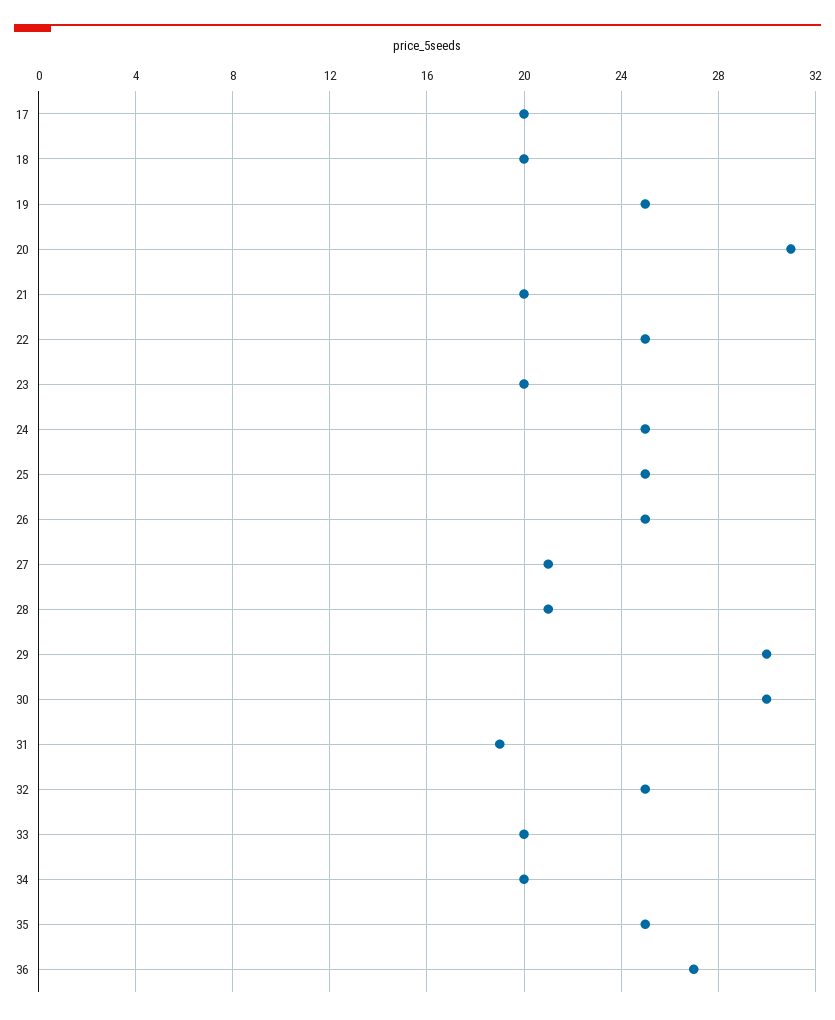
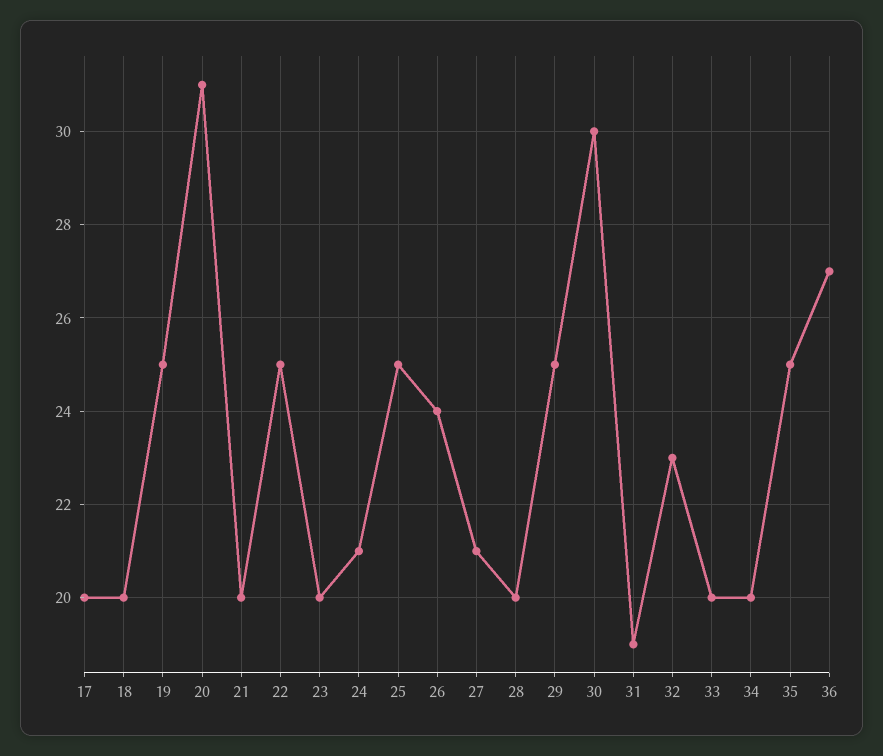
  {
    "17": 20,
    "18": 20,
    "19": 25,
    "20": 31,
    "21": 20,
    "22": 25,
    "23": 20,
-   "24": 25,
+   "24": 21,
    "25": 25,
-   "26": 25,
+   "26": 24,
    "27": 21,
-   "28": 21,
+   "28": 20,
-   "29": 30,
+   "29": 25,
    "30": 30,
    "31": 19,
-   "32": 25,
+   "32": 23,
    "33": 20,
    "34": 20,
    "35": 25,
    "36": 27
  }

